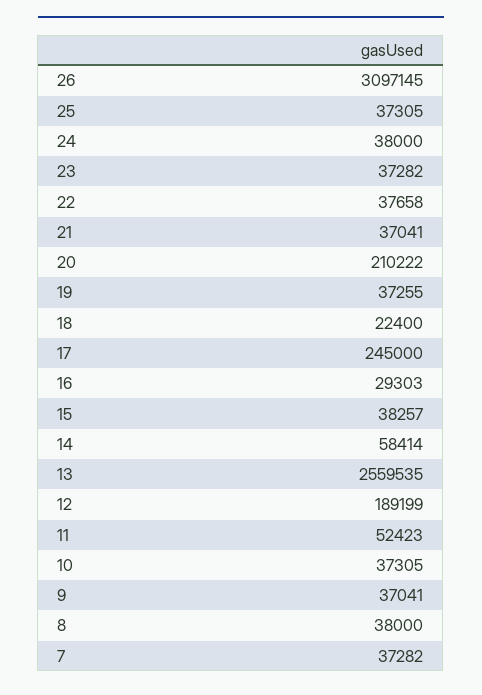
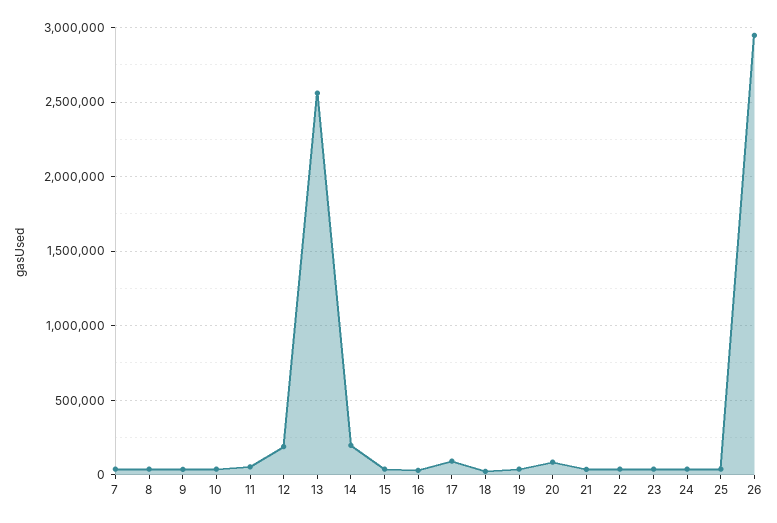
  {
-   "26": 3097145,
+   "26": 2950000,
    "25": 37305,
    "24": 38000,
    "23": 37282,
    "22": 37658,
    "21": 37041,
-   "20": 210222,
+   "20": 100000,
    "19": 37255,
    "18": 22400,
-   "17": 245000,
+   "17": 100000,
    "16": 29303,
    "15": 38257,
-   "14": 58414,
+   "14": 200000,
    "13": 2559535,
    "12": 189199,
    "11": 52423,
    "10": 37305,
    "9": 37041,
    "8": 38000,
    "7": 37282
  }

